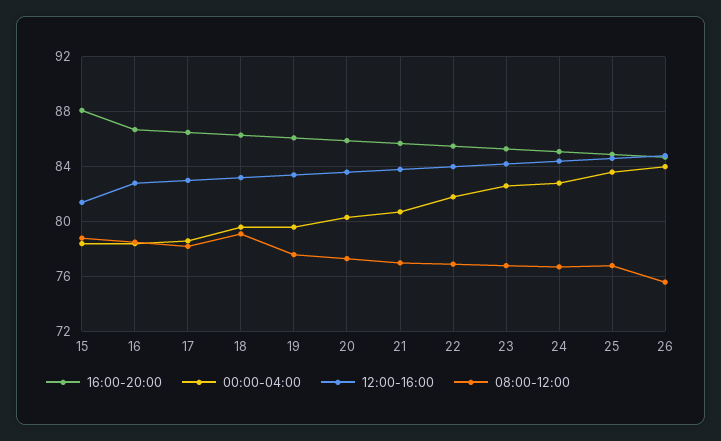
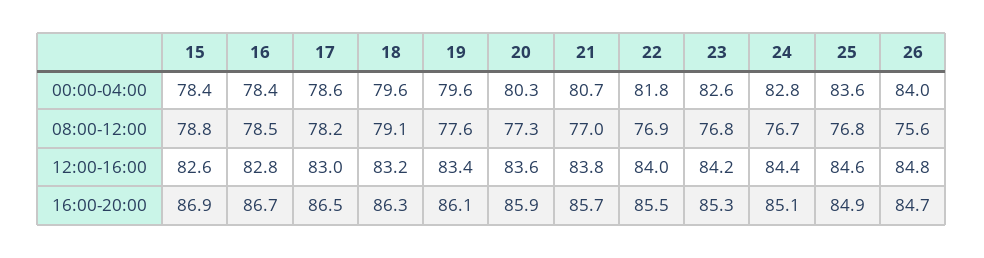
  {
    "16:00-20:00": {
-     "15": 88,
+     "15": 86.9,
      "16": 86.7,
      "17": 86.5,
      "18": 86.3,
      "19": 86.1,
      "20": 85.9,
      "21": 85.7,
      "22": 85.5,
      "23": 85.3,
      "24": 85.1,
      "25": 84.9,
      "26": 84.7
    },
    "00:00-04:00": {
      "15": 78.4,
      "16": 78.4,
      "17": 78.6,
      "18": 79.6,
      "19": 79.6,
      "20": 80.3,
      "21": 80.7,
      "22": 81.8,
      "23": 82.6,
      "24": 82.8,
      "25": 83.6,
      "26": 84
    },
    "12:00-16:00": {
-     "15": 81.5,
+     "15": 82.6,
      "16": 82.8,
      "17": 83,
      "18": 83.2,
      "19": 83.4,
      "20": 83.6,
      "21": 83.8,
      "22": 84,
      "23": 84.2,
      "24": 84.4,
      "25": 84.6,
      "26": 84.8
    },
    "08:00-12:00": {
      "15": 78.8,
      "16": 78.5,
      "17": 78.2,
      "18": 79.1,
      "19": 77.6,
      "20": 77.3,
      "21": 77,
      "22": 76.9,
      "23": 76.8,
      "24": 76.7,
      "25": 76.8,
      "26": 75.6
    }
  }

